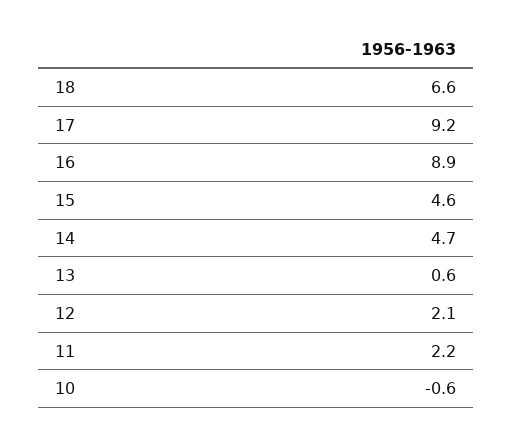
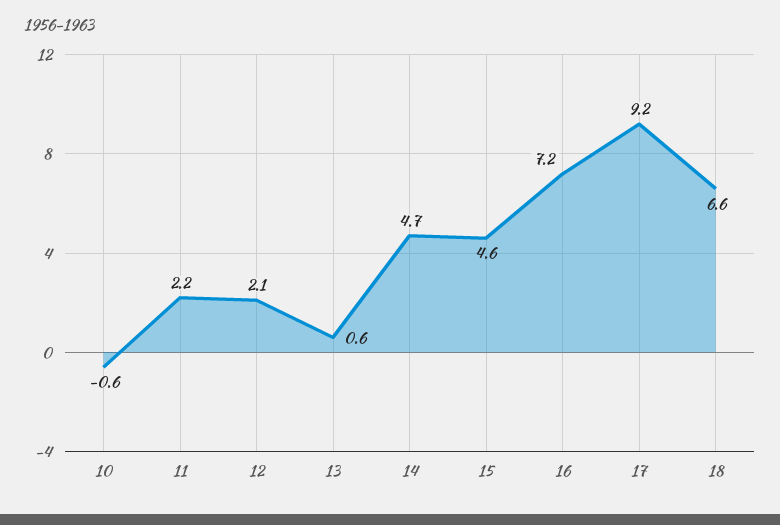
  {
    "18": 6.6,
    "17": 9.2,
-   "16": 8.9,
+   "16": 7.2,
    "15": 4.6,
    "14": 4.7,
    "13": 0.6,
    "12": 2.1,
    "11": 2.2,
    "10": -0.6
  }

